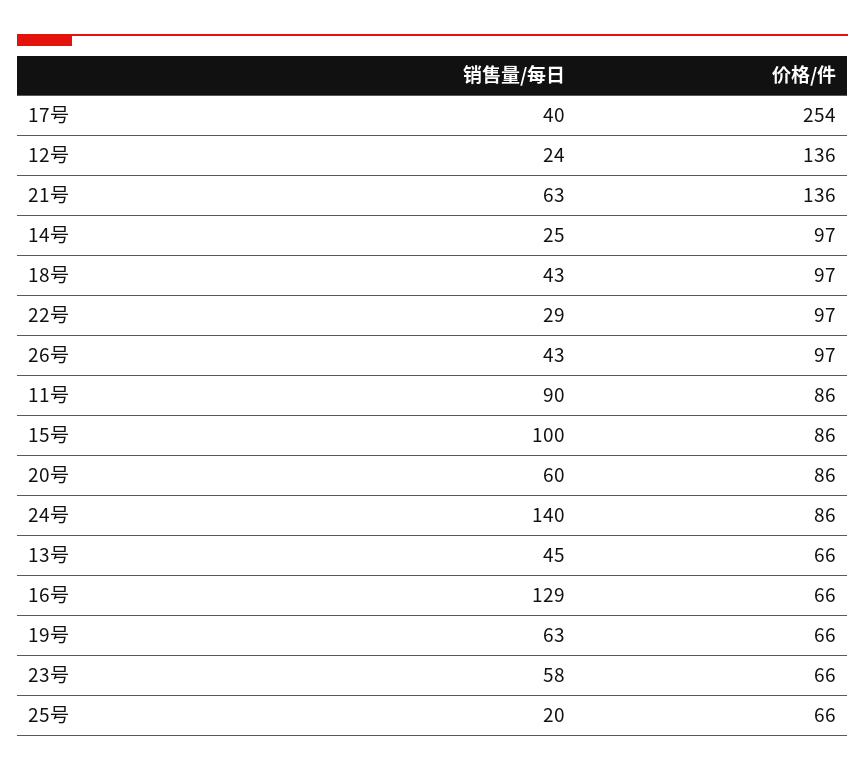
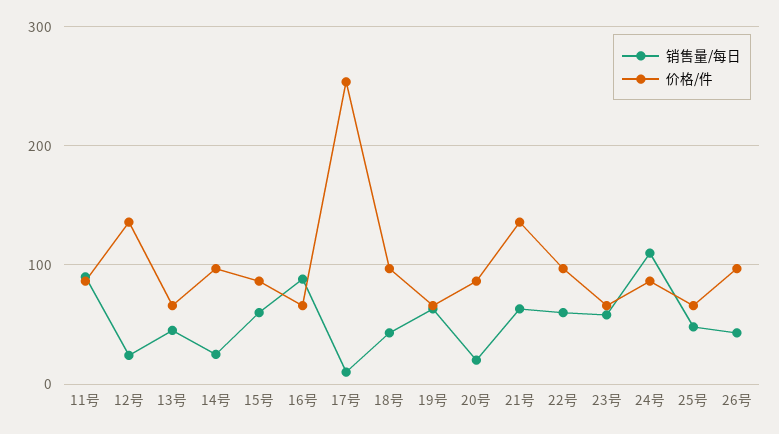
  {
    "销售量/每日": {
-     "17号": 40,
+     "17号": 10,
      "12号": 24,
      "21号": 63,
      "14号": 25,
      "18号": 43,
-     "22号": 29,
+     "22号": 60,
      "26号": 43,
      "11号": 90,
-     "15号": 100,
+     "15号": 60,
-     "20号": 60,
+     "20号": 20,
-     "24号": 140,
+     "24号": 110,
      "13号": 45,
-     "16号": 129,
+     "16号": 90,
      "19号": 63,
      "23号": 58,
-     "25号": 20
+     "25号": 50
    },
    "价格/件": {
      "17号": 254,
      "12号": 136,
      "21号": 136,
      "14号": 97,
      "18号": 97,
      "22号": 97,
      "26号": 97,
      "11号": 86,
      "15号": 86,
      "20号": 86,
      "24号": 86,
      "13号": 66,
      "16号": 66,
      "19号": 66,
      "23号": 66,
      "25号": 66
    }
  }

